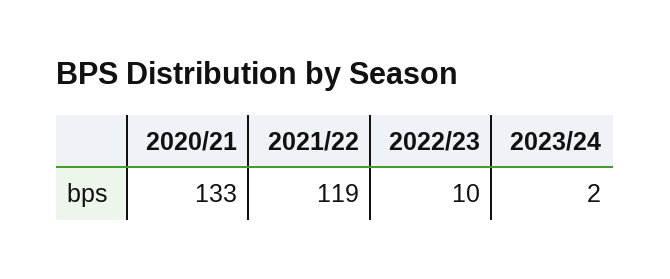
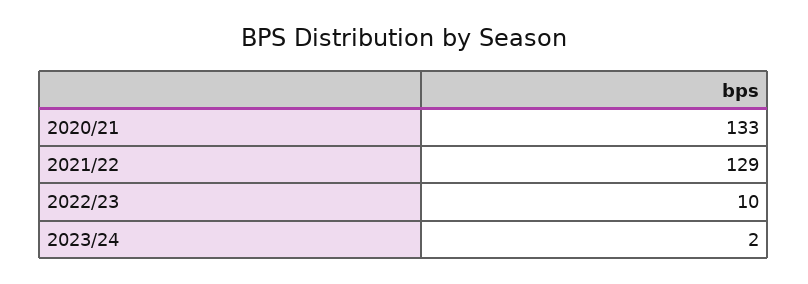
  {
    "2020/21": 133,
-   "2021/22": 119,
+   "2021/22": 129,
    "2022/23": 10,
    "2023/24": 2
  }

